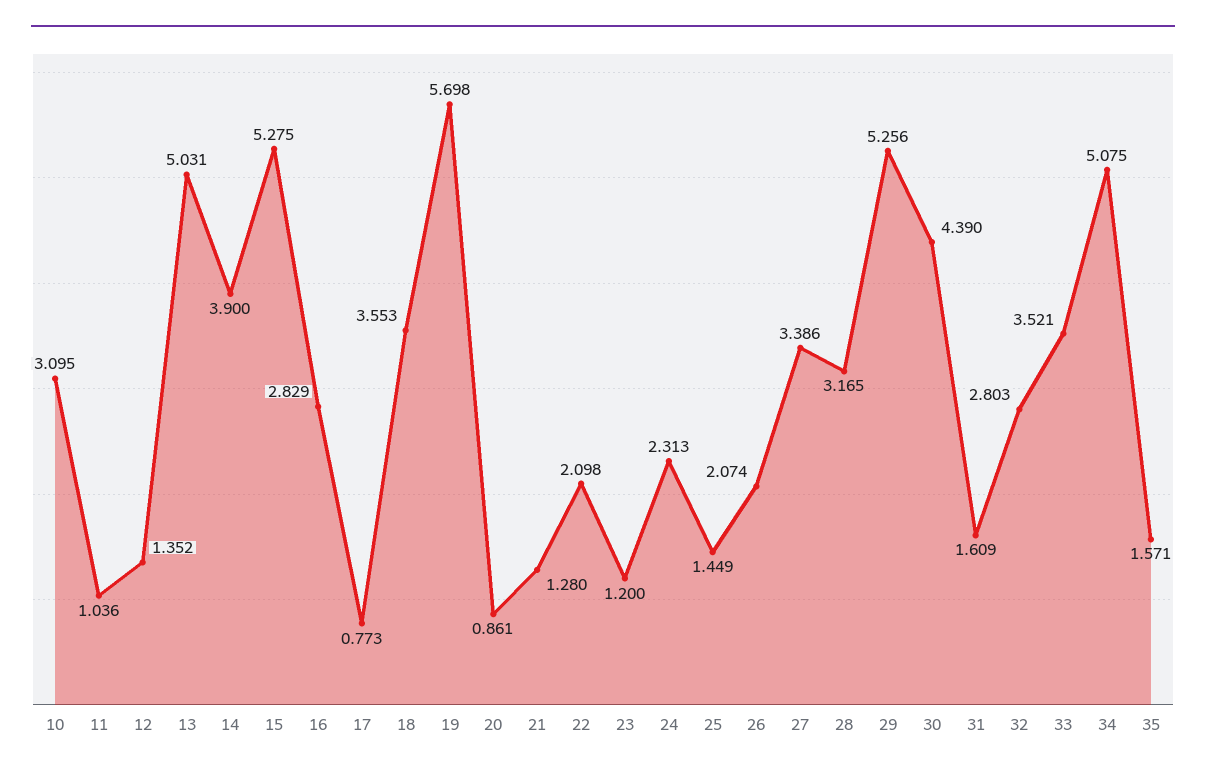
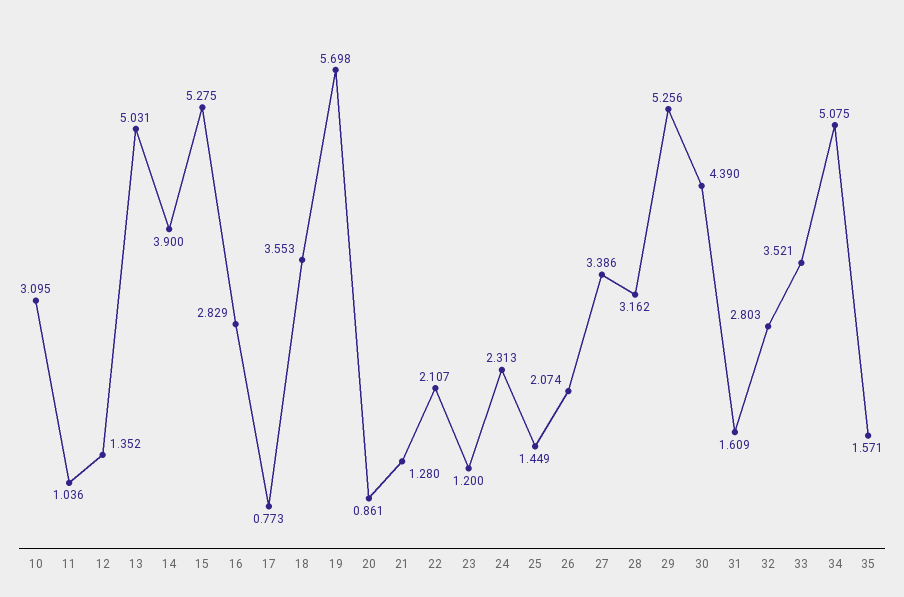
  {
    "10": 3.095,
    "11": 1.036,
    "12": 1.352,
    "13": 5.031,
    "14": 3.9,
    "15": 5.275,
    "16": 2.829,
    "17": 0.773,
    "18": 3.553,
    "19": 5.698,
    "20": 0.861,
    "21": 1.28,
-   "22": 2.098,
+   "22": 2.107,
    "23": 1.2,
    "24": 2.313,
    "25": 1.449,
    "26": 2.074,
    "27": 3.386,
-   "28": 3.165,
+   "28": 3.162,
    "29": 5.256,
    "30": 4.39,
    "31": 1.609,
    "32": 2.803,
    "33": 3.521,
    "34": 5.075,
    "35": 1.571
  }

